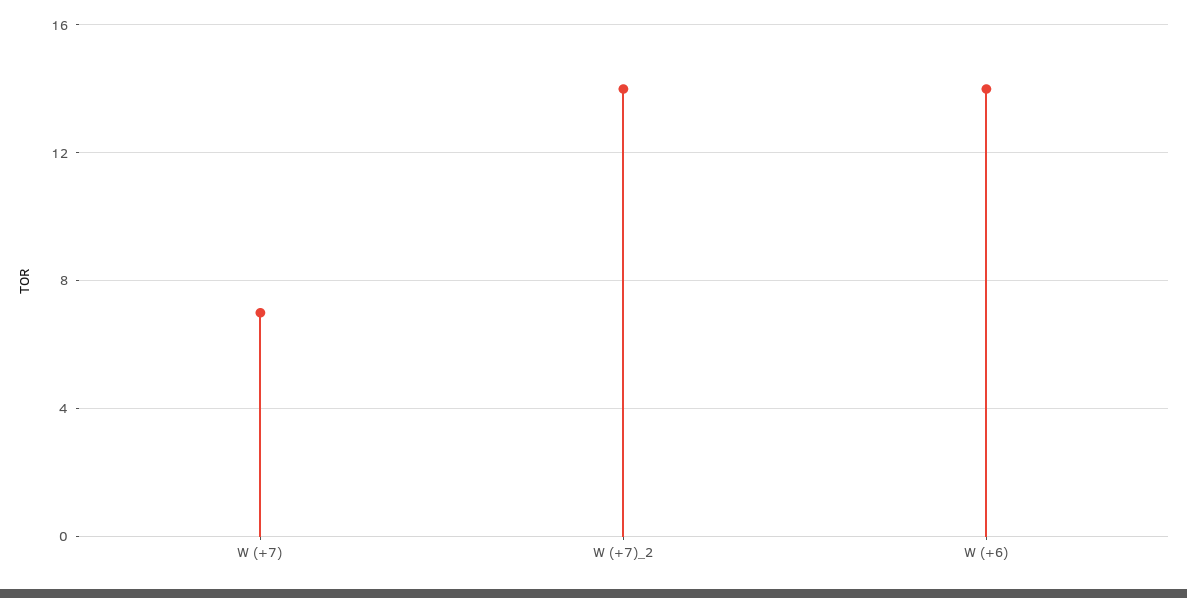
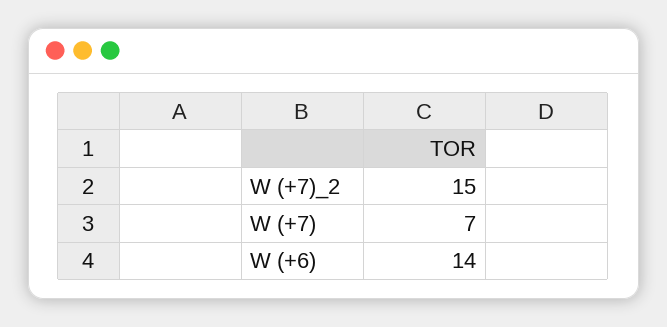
  {
    "W (+7)": 7,
-   "W (+7)_2": 14,
+   "W (+7)_2": 15,
    "W (+6)": 14
  }

